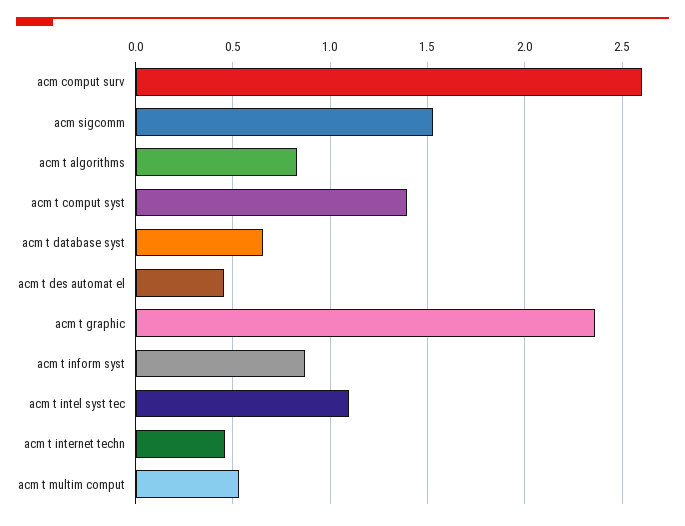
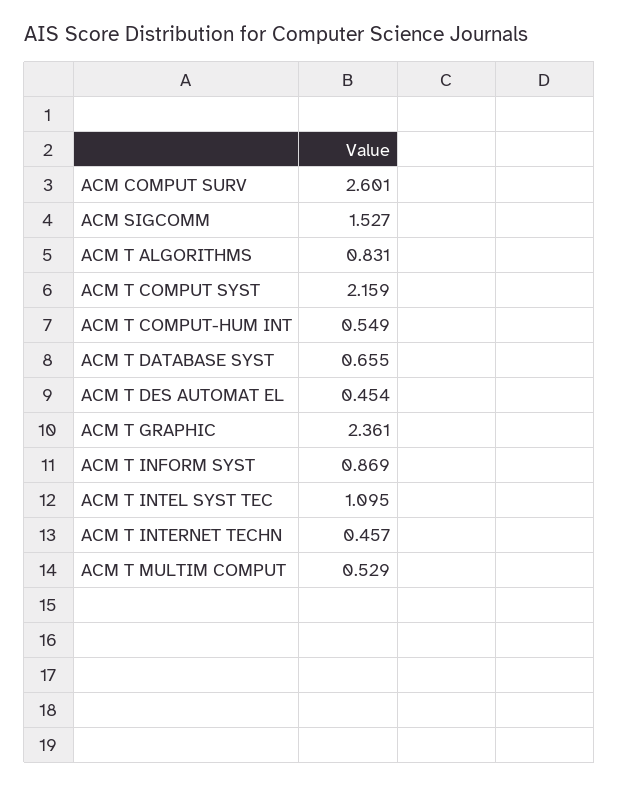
  {
    "acm comput surv": 2.601,
    "acm sigcomm": 1.527,
    "acm t algorithms": 0.831,
-   "acm t comput syst": 1.4,
+   "acm t comput syst": 2.159,
    "acm t database syst": 0.655,
    "acm t des automat el": 0.454,
    "acm t graphic": 2.361,
    "acm t inform syst": 0.869,
    "acm t intel syst tec": 1.095,
    "acm t internet techn": 0.457,
-   "acm t multim comput": 0.529
+   "acm t multim comput": 0.529,
+   "ACM T COMPUT-HUM INT": 0.549
  }

